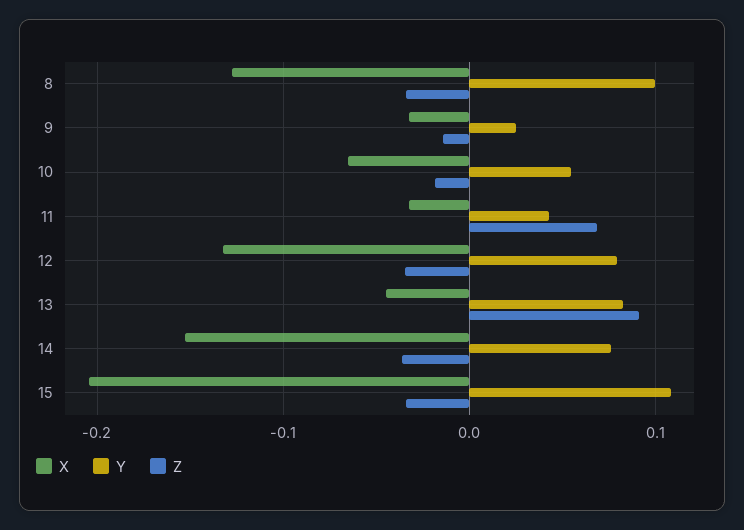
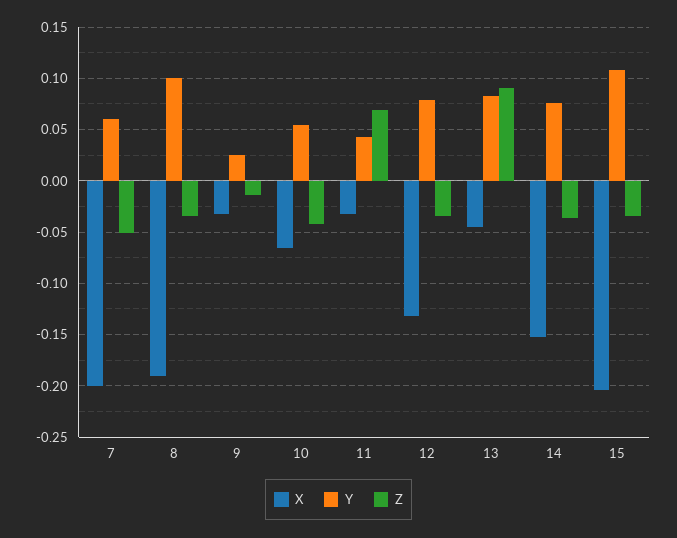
  {
    "X": {
-     "8": -0.13,
+     "8": -0.19,
      "9": -0.03,
      "10": -0.07,
      "11": -0.03,
      "12": -0.13,
      "13": -0.05,
      "14": -0.15,
-     "15": -0.2
+     "15": -0.2,
+     "7": -0.2
    },
    "Y": {
      "8": 0.1,
      "9": 0.03,
      "10": 0.05,
      "11": 0.04,
      "12": 0.08,
      "13": 0.08,
      "14": 0.08,
-     "15": 0.11
+     "15": 0.11,
+     "7": 0.06
    },
    "Z": {
      "8": -0.03,
      "9": -0.01,
-     "10": -0.02,
+     "10": -0.04,
      "11": 0.07,
      "12": -0.03,
      "13": 0.09,
      "14": -0.04,
-     "15": -0.03
+     "15": -0.03,
+     "7": -0.05
    }
  }

